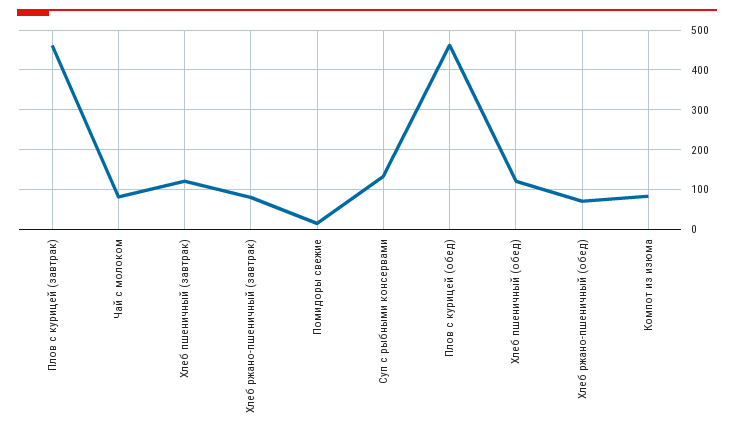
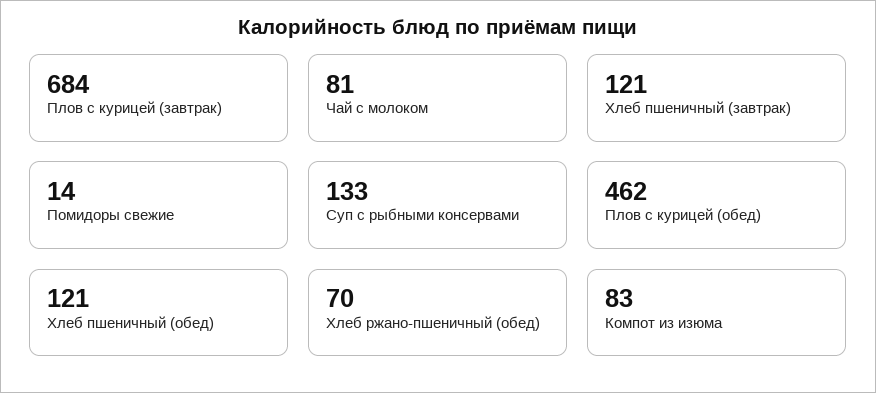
  {
-   "Плов с курицей (завтрак)": 460,
+   "Плов с курицей (завтрак)": 684,
    "Чай с молоком": 81,
    "Хлеб пшеничный (завтрак)": 121,
-   "Хлеб ржано-пшеничный (завтрак)": 80,
    "Помидоры свежие": 14,
    "Суп с рыбными консервами": 133,
    "Плов с курицей (обед)": 462,
    "Хлеб пшеничный (обед)": 121,
    "Хлеб ржано-пшеничный (обед)": 70,
    "Компот из изюма": 83
  }

